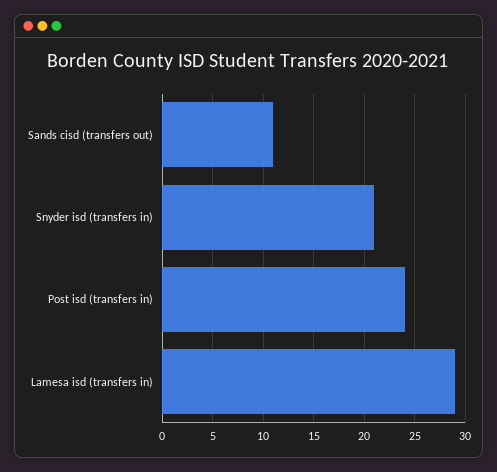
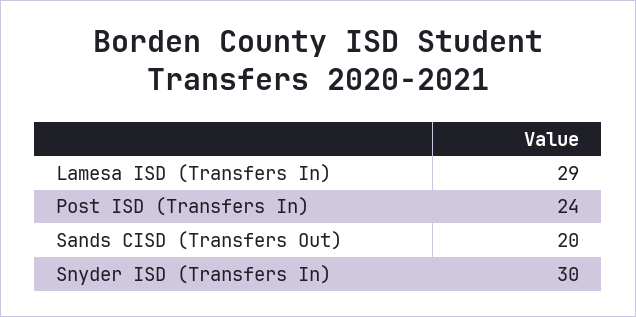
  {
-   "Sands cisd (transfers out)": 11,
+   "Sands cisd (transfers out)": 20,
-   "Snyder isd (transfers in)": 21,
+   "Snyder isd (transfers in)": 30,
    "Post isd (transfers in)": 24,
    "Lamesa isd (transfers in)": 29
  }

